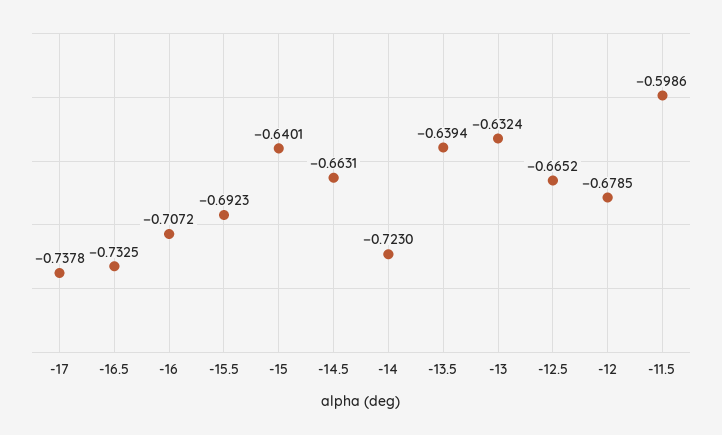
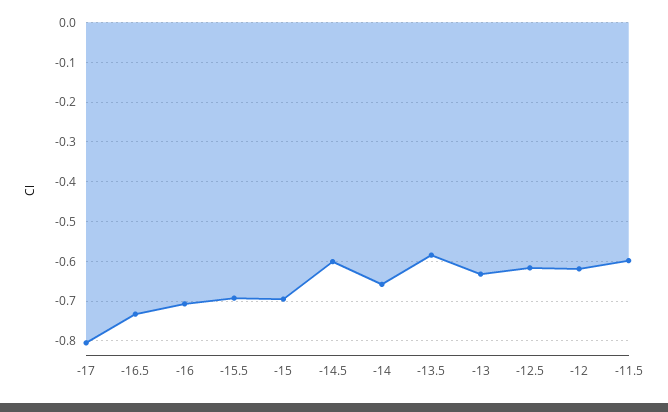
  {
-   "-17": -0.7378,
+   "-17": -0.8,
    "-16.5": -0.7325,
    "-16": -0.7072,
    "-15.5": -0.6923,
-   "-15": -0.6401,
+   "-15": -0.7,
-   "-14.5": -0.6631,
+   "-14.5": -0.6,
-   "-14": -0.723,
+   "-14": -0.66,
-   "-13.5": -0.6394,
+   "-13.5": -0.58,
    "-13": -0.6324,
-   "-12.5": -0.6652,
+   "-12.5": -0.62,
-   "-12": -0.6785,
+   "-12": -0.62,
    "-11.5": -0.5986
  }

